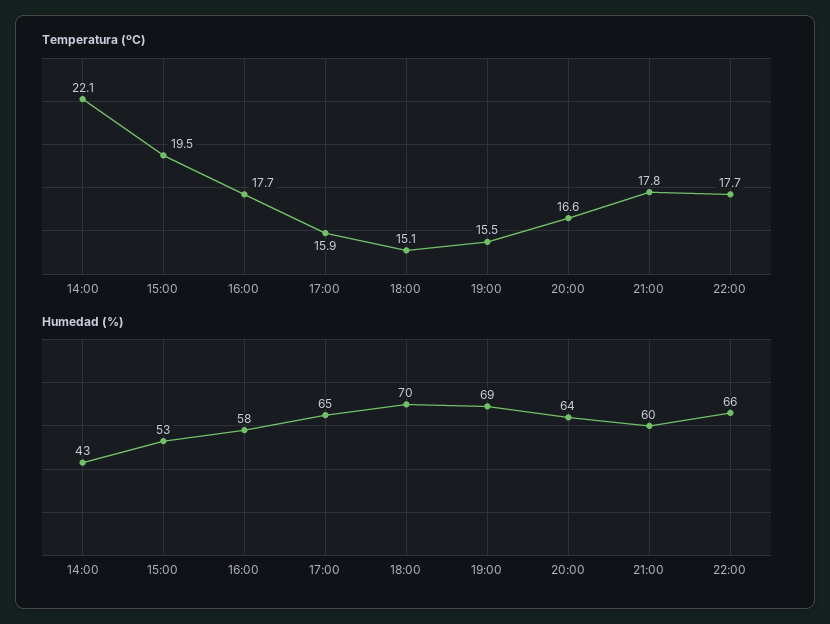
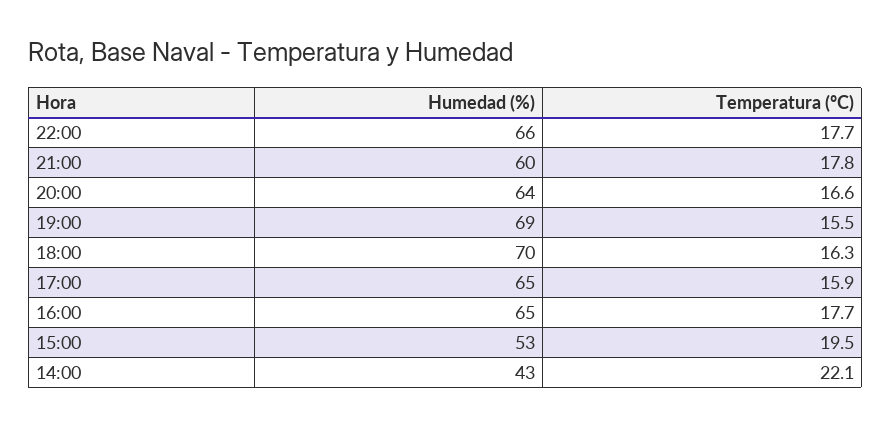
  {
    "Temperatura (ºC)": {
      "14:00": 22.1,
      "15:00": 19.5,
      "16:00": 17.7,
      "17:00": 15.9,
-     "18:00": 15.1,
+     "18:00": 16.3,
      "19:00": 15.5,
      "20:00": 16.6,
      "21:00": 17.8,
      "22:00": 17.7
    },
    "Humedad (%)": {
      "14:00": 43,
      "15:00": 53,
-     "16:00": 58,
+     "16:00": 65,
      "17:00": 65,
      "18:00": 70,
      "19:00": 69,
      "20:00": 64,
      "21:00": 60,
      "22:00": 66
    }
  }

